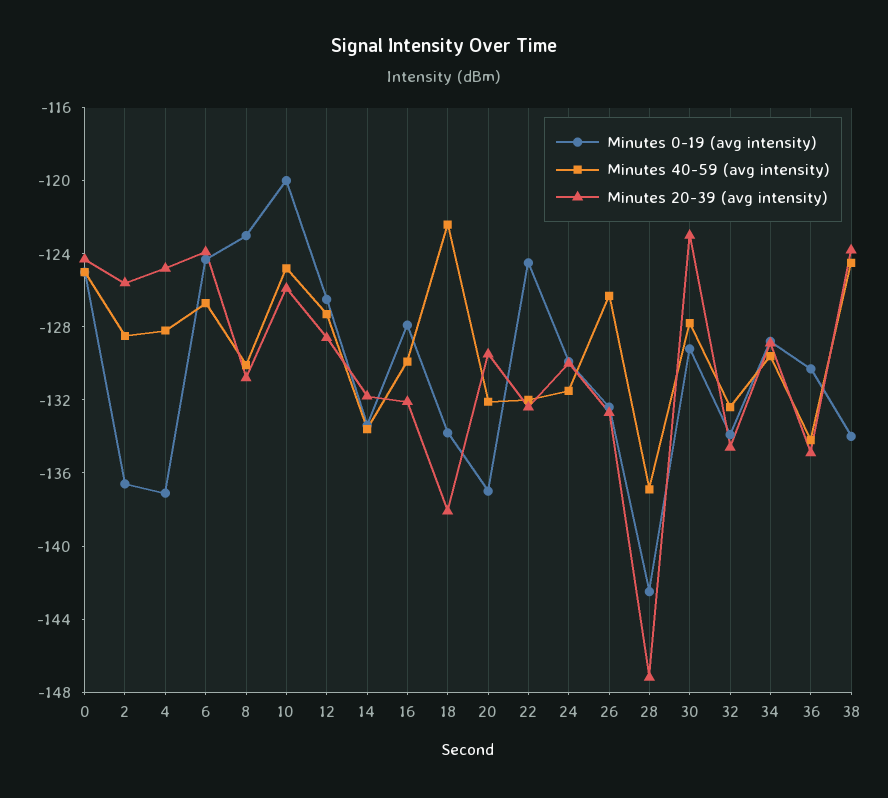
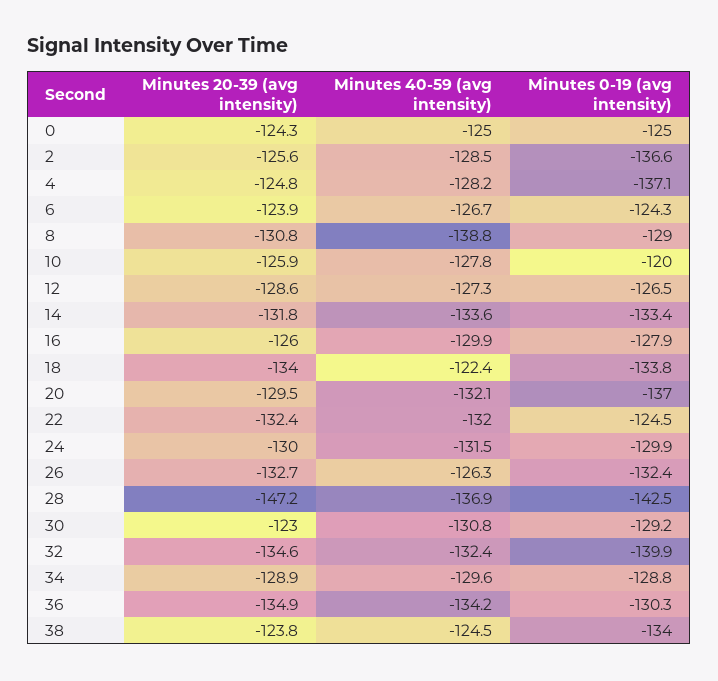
  {
    "Minutes 0-19 (avg intensity)": {
      "0": -125,
      "2": -136.6,
      "4": -137.1,
      "6": -124.3,
-     "8": -123,
+     "8": -129,
      "10": -120,
      "12": -126.5,
      "14": -133.4,
      "16": -127.9,
      "18": -133.8,
      "20": -137,
      "22": -124.5,
      "24": -129.9,
      "26": -132.4,
      "28": -142.5,
      "30": -129.2,
-     "32": -134,
+     "32": -139.9,
      "34": -128.8,
      "36": -130.3,
      "38": -134
    },
    "Minutes 40-59 (avg intensity)": {
      "0": -125,
      "2": -128.5,
      "4": -128.2,
      "6": -126.7,
-     "8": -130,
+     "8": -138.8,
-     "10": -125,
+     "10": -127.8,
      "12": -127.3,
      "14": -133.6,
      "16": -129.9,
      "18": -122.4,
      "20": -132.1,
      "22": -132,
      "24": -131.5,
      "26": -126.3,
      "28": -136.9,
-     "30": -128,
+     "30": -130.8,
      "32": -132.4,
      "34": -129.6,
      "36": -134.2,
      "38": -124.5
    },
    "Minutes 20-39 (avg intensity)": {
      "0": -124.3,
      "2": -125.6,
      "4": -124.8,
      "6": -123.9,
      "8": -130.8,
      "10": -125.9,
      "12": -128.6,
      "14": -131.8,
-     "16": -132,
+     "16": -126,
-     "18": -138,
+     "18": -134,
      "20": -129.5,
      "22": -132.4,
      "24": -130,
      "26": -132.7,
      "28": -147.2,
      "30": -123,
      "32": -134.6,
      "34": -128.9,
      "36": -134.9,
      "38": -123.8
    }
  }

